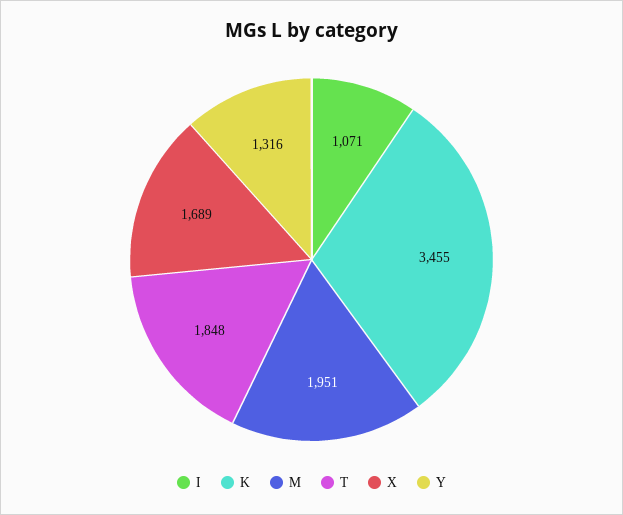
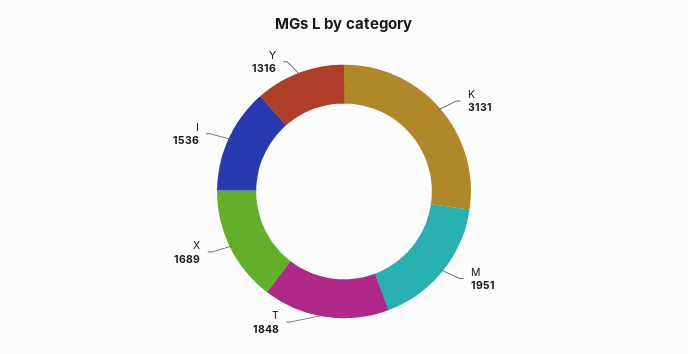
  {
-   "I": 1071,
+   "I": 1536,
-   "K": 3455,
+   "K": 3131,
    "M": 1951,
    "T": 1848,
    "X": 1689,
    "Y": 1316
  }

